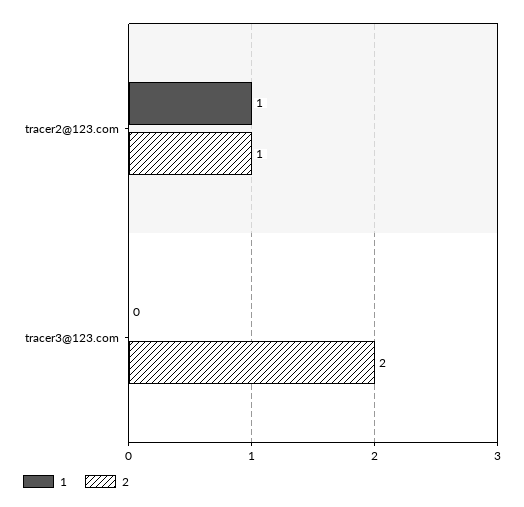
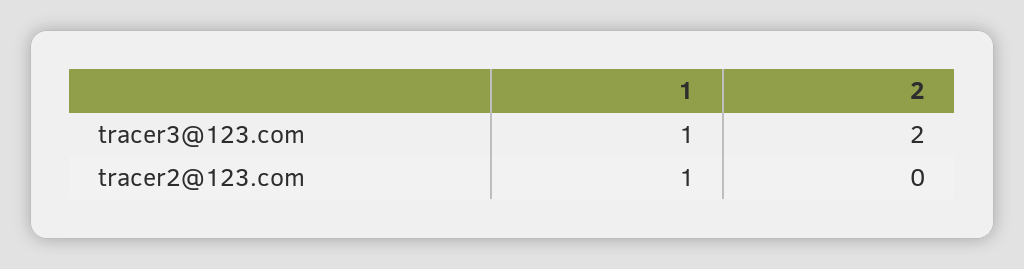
  {
    "1": {
      "tracer2@123.com": 1,
-     "tracer3@123.com": 0
+     "tracer3@123.com": 1
    },
    "2": {
-     "tracer2@123.com": 1,
+     "tracer2@123.com": 0,
      "tracer3@123.com": 2
    }
  }

